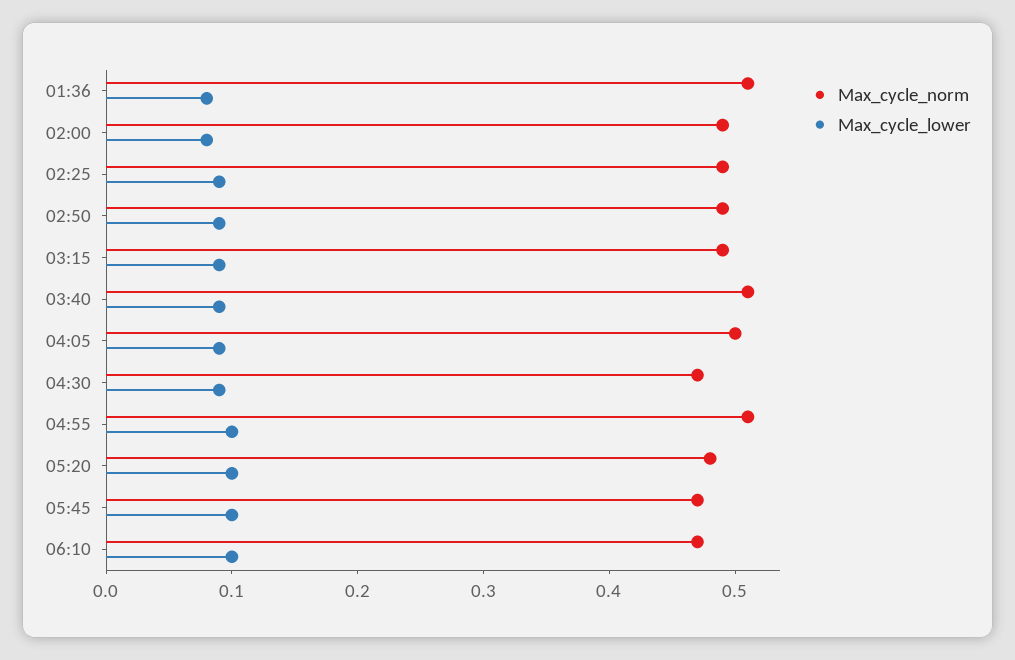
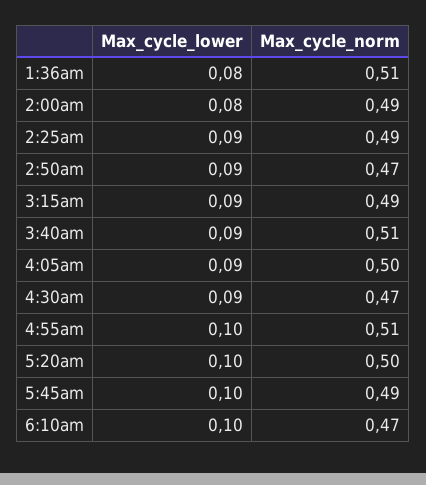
  {
    "Max_cycle_norm": {
      "01:36": 0.51,
      "02:00": 0.49,
      "02:25": 0.49,
-     "02:50": 0.49,
+     "02:50": 0.47,
      "03:15": 0.49,
      "03:40": 0.51,
      "04:05": 0.5,
      "04:30": 0.47,
      "04:55": 0.51,
-     "05:20": 0.48,
+     "05:20": 0.5,
-     "05:45": 0.47,
+     "05:45": 0.49,
      "06:10": 0.47
    },
    "Max_cycle_lower": {
      "01:36": 0.08,
      "02:00": 0.08,
      "02:25": 0.09,
      "02:50": 0.09,
      "03:15": 0.09,
      "03:40": 0.09,
      "04:05": 0.09,
      "04:30": 0.09,
      "04:55": 0.1,
      "05:20": 0.1,
      "05:45": 0.1,
      "06:10": 0.1
    }
  }

